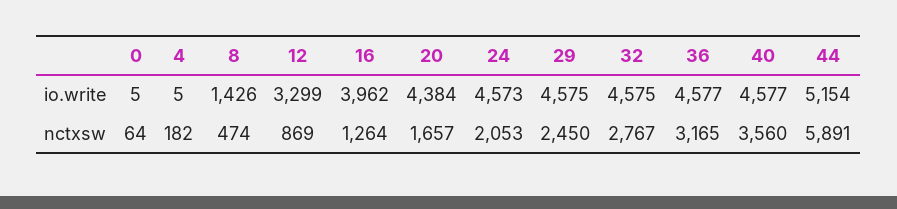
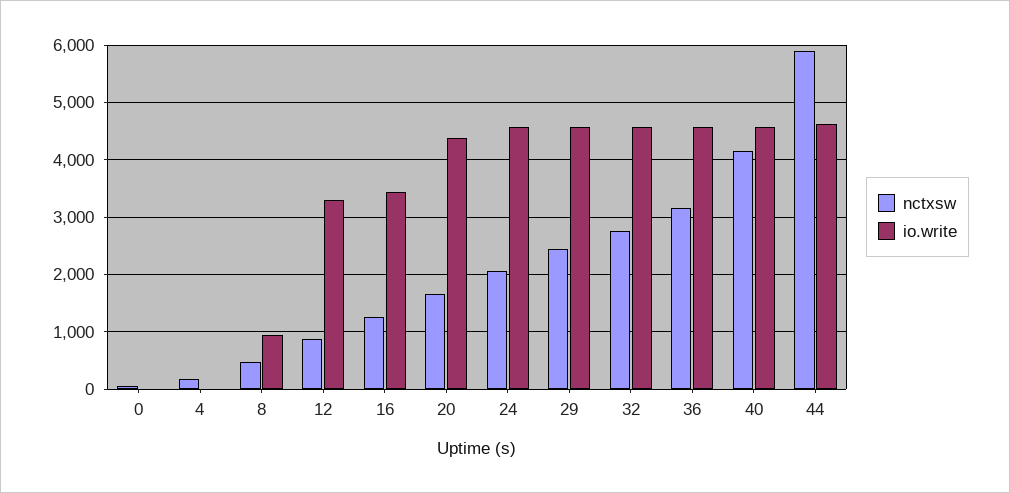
  {
    "io.write": {
      "0": 5,
      "4": 5,
-     "8": 1426,
+     "8": 1000,
      "12": 3299,
-     "16": 3962,
+     "16": 3400,
      "20": 4384,
      "24": 4573,
      "29": 4575,
      "32": 4575,
      "36": 4577,
      "40": 4577,
-     "44": 5154
+     "44": 4600
    },
    "nctxsw": {
      "0": 64,
      "4": 182,
      "8": 474,
      "12": 869,
      "16": 1264,
      "20": 1657,
      "24": 2053,
      "29": 2450,
      "32": 2767,
      "36": 3165,
-     "40": 3560,
+     "40": 4200,
      "44": 5891
    }
  }

